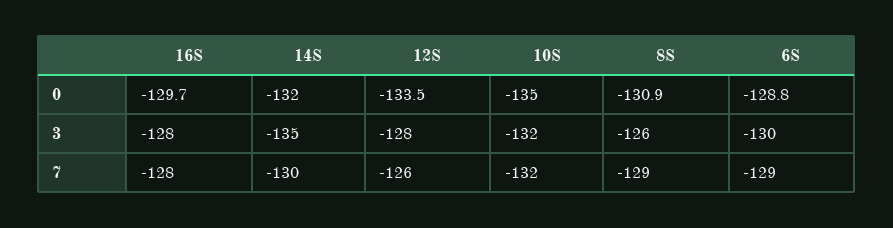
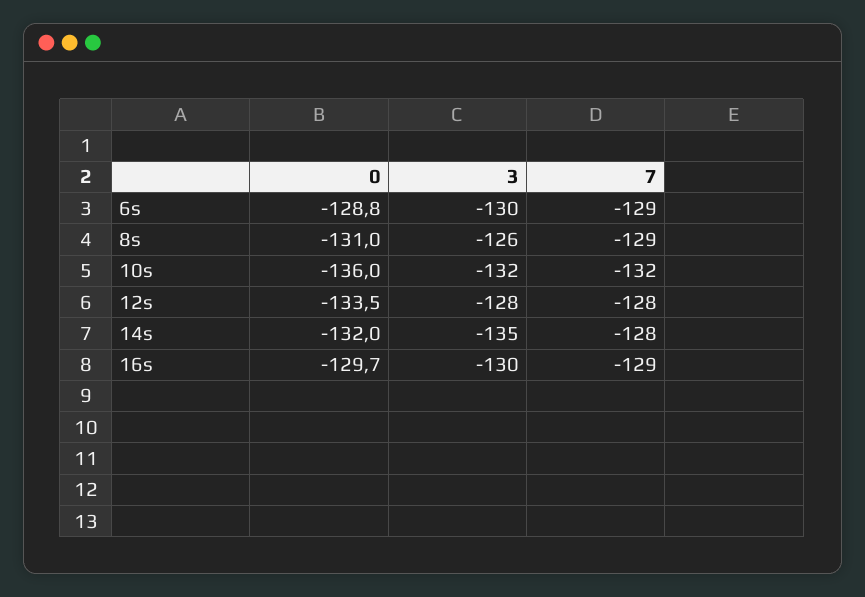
  {
    "16S": {
      "0": -129.7,
-     "3": -128,
+     "3": -130,
-     "7": -128
+     "7": -129
    },
    "14S": {
      "0": -132,
      "3": -135,
-     "7": -130
+     "7": -128
    },
    "12S": {
      "0": -133.5,
      "3": -128,
-     "7": -126
+     "7": -128
    },
    "10S": {
-     "0": -135,
+     "0": -136,
      "3": -132,
      "7": -132
    },
    "8S": {
-     "0": -130.9,
+     "0": -131,
      "3": -126,
      "7": -129
    },
    "6S": {
      "0": -128.8,
      "3": -130,
      "7": -129
    }
  }

